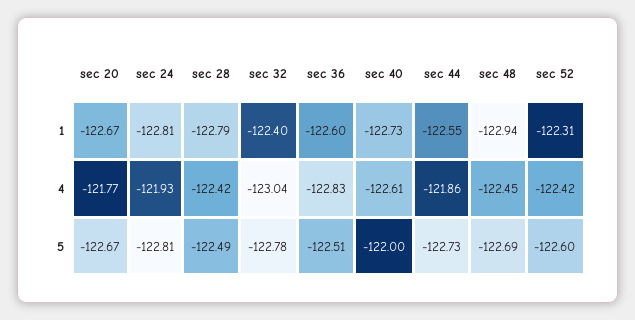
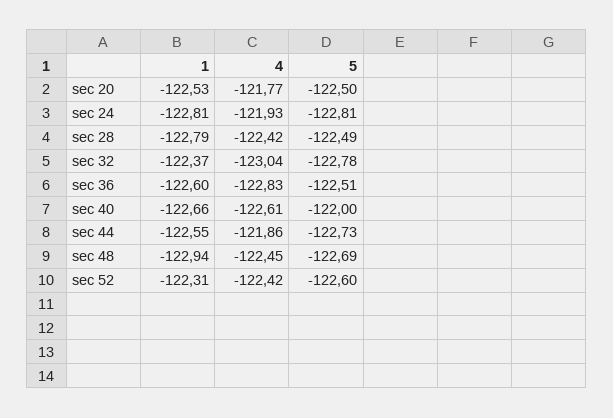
  {
    "sec 20": {
-     "1": -122.67,
+     "1": -122.53,
      "4": -121.77,
-     "5": -122.67
+     "5": -122.5
    },
    "sec 24": {
      "1": -122.81,
      "4": -121.93,
      "5": -122.81
    },
    "sec 28": {
      "1": -122.79,
      "4": -122.42,
      "5": -122.49
    },
    "sec 32": {
-     "1": -122.4,
+     "1": -122.37,
      "4": -123.04,
      "5": -122.78
    },
    "sec 36": {
      "1": -122.6,
      "4": -122.83,
      "5": -122.51
    },
    "sec 40": {
-     "1": -122.73,
+     "1": -122.66,
      "4": -122.61,
      "5": -122
    },
    "sec 44": {
      "1": -122.55,
      "4": -121.86,
      "5": -122.73
    },
    "sec 48": {
      "1": -122.94,
      "4": -122.45,
      "5": -122.69
    },
    "sec 52": {
      "1": -122.31,
      "4": -122.42,
      "5": -122.6
    }
  }

